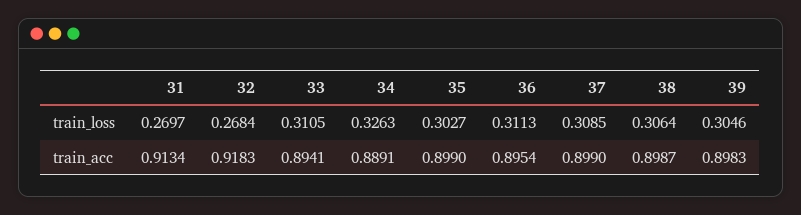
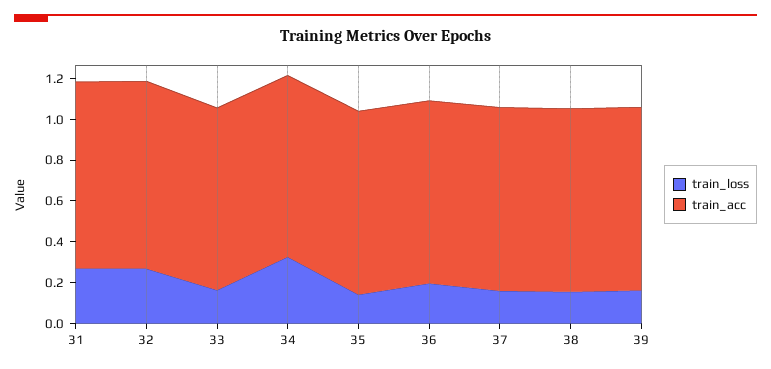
  {
    "train_loss": {
      "31": 0.2697,
      "32": 0.2684,
-     "33": 0.3105,
+     "33": 0.15,
      "34": 0.3263,
-     "35": 0.3027,
+     "35": 0.15,
-     "36": 0.3113,
+     "36": 0.2,
-     "37": 0.3085,
+     "37": 0.15,
-     "38": 0.3064,
+     "38": 0.15,
-     "39": 0.3046
+     "39": 0.15
    },
    "train_acc": {
      "31": 0.9134,
      "32": 0.9183,
      "33": 0.8941,
      "34": 0.8891,
      "35": 0.899,
      "36": 0.8954,
      "37": 0.899,
      "38": 0.8987,
      "39": 0.8983
    }
  }

